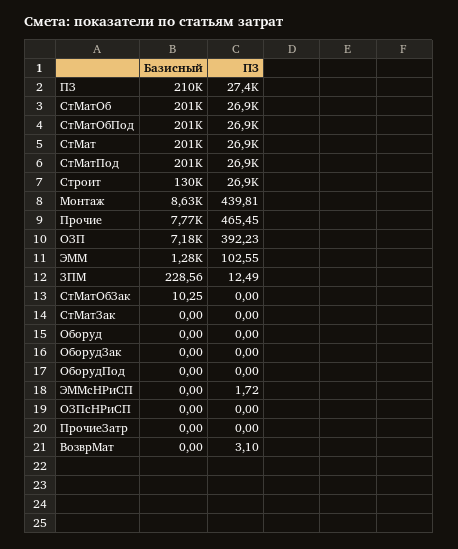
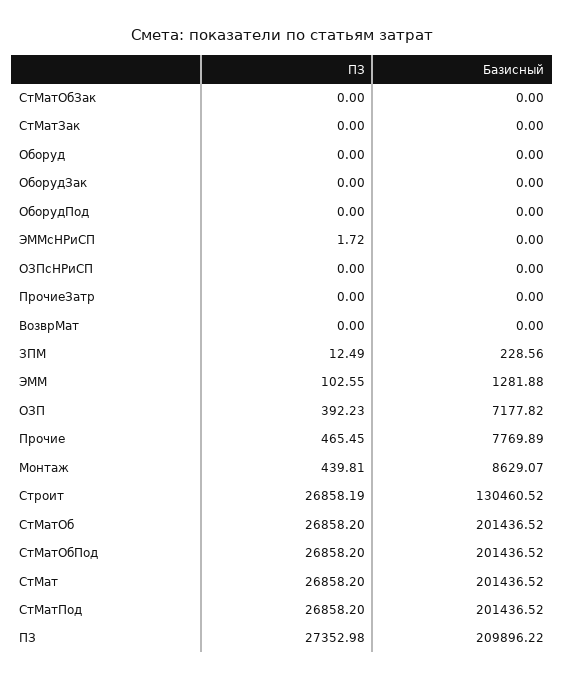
  {
    "Базисный": {
      "ПЗ": 209896.22,
      "СтМатОб": 201436.52,
      "СтМатОбПод": 201436.52,
      "СтМат": 201436.52,
      "СтМатПод": 201436.52,
      "Строит": 130460.52,
      "Монтаж": 8629.07,
      "Прочие": 7769.89,
      "ОЗП": 7177.82,
      "ЭММ": 1281.88,
      "ЗПМ": 228.56,
-     "СтМатОбЗак": 10.25,
+     "СтМатОбЗак": 0,
      "СтМатЗак": 0,
      "Оборуд": 0,
      "ОборудЗак": 0,
      "ОборудПод": 0,
      "ЭММсНРиСП": 0,
      "ОЗПсНРиСП": 0,
      "ПрочиеЗатр": 0,
      "ВозврМат": 0
    },
    "ПЗ": {
      "ПЗ": 27352.98,
      "СтМатОб": 26858.2,
      "СтМатОбПод": 26858.2,
      "СтМат": 26858.2,
      "СтМатПод": 26858.2,
      "Строит": 26858.19,
      "Монтаж": 439.81,
      "Прочие": 465.45,
      "ОЗП": 392.23,
      "ЭММ": 102.55,
      "ЗПМ": 12.49,
      "СтМатОбЗак": 0,
      "СтМатЗак": 0,
      "Оборуд": 0,
      "ОборудЗак": 0,
      "ОборудПод": 0,
      "ЭММсНРиСП": 1.72,
      "ОЗПсНРиСП": 0,
      "ПрочиеЗатр": 0,
-     "ВозврМат": 3.1
+     "ВозврМат": 0
    }
  }

